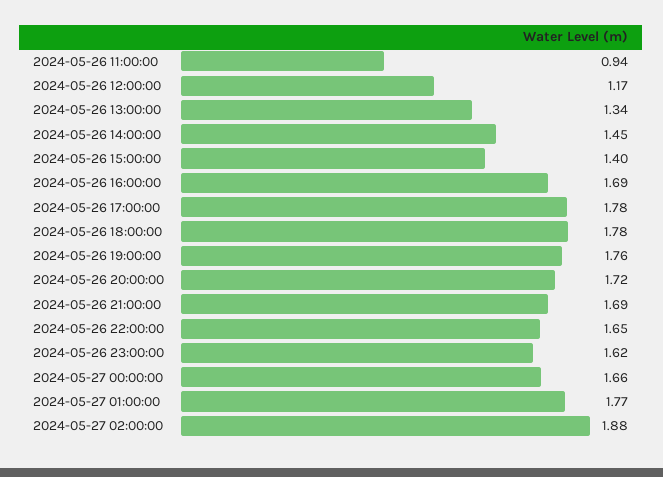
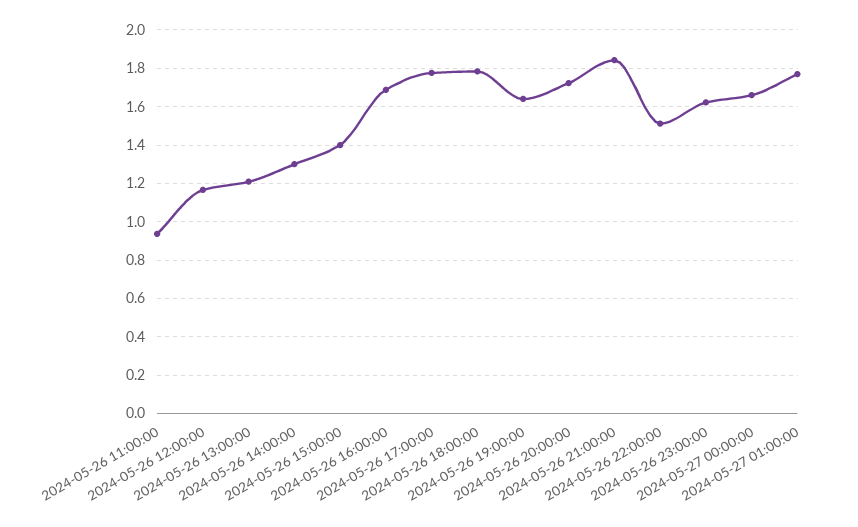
  {
    "2024-05-26 11:00:00": 0.94,
    "2024-05-26 12:00:00": 1.17,
-   "2024-05-26 13:00:00": 1.34,
+   "2024-05-26 13:00:00": 1.2,
-   "2024-05-26 14:00:00": 1.45,
+   "2024-05-26 14:00:00": 1.3,
    "2024-05-26 15:00:00": 1.4,
    "2024-05-26 16:00:00": 1.69,
    "2024-05-26 17:00:00": 1.78,
    "2024-05-26 18:00:00": 1.78,
-   "2024-05-26 19:00:00": 1.76,
+   "2024-05-26 19:00:00": 1.65,
    "2024-05-26 20:00:00": 1.72,
-   "2024-05-26 21:00:00": 1.69,
+   "2024-05-26 21:00:00": 1.85,
-   "2024-05-26 22:00:00": 1.65,
+   "2024-05-26 22:00:00": 1.5,
    "2024-05-26 23:00:00": 1.62,
    "2024-05-27 00:00:00": 1.66,
-   "2024-05-27 01:00:00": 1.77,
+   "2024-05-27 01:00:00": 1.77
-   "2024-05-27 02:00:00": 1.88
  }

